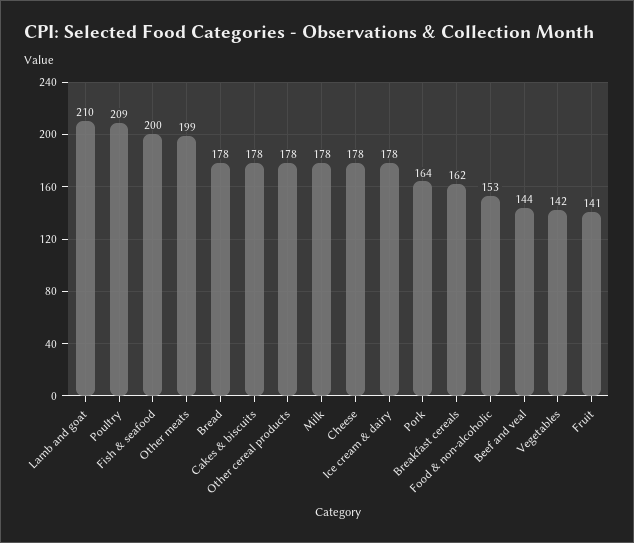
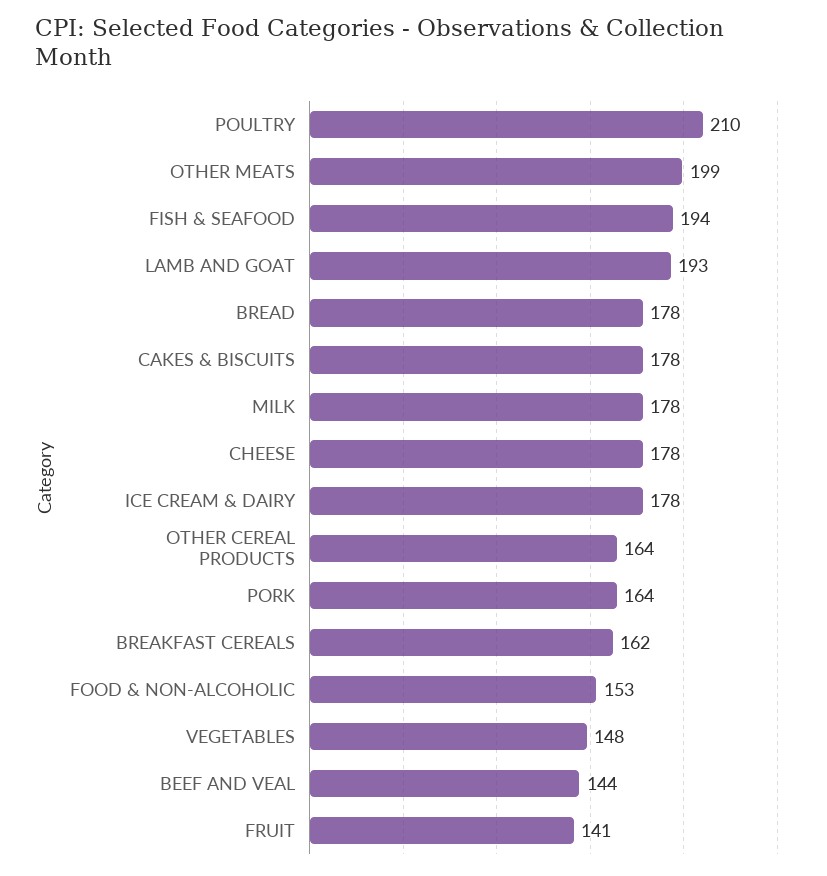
  {
-   "Lamb and goat": 210,
+   "Lamb and goat": 193,
-   "Poultry": 209,
+   "Poultry": 210,
-   "Fish & seafood": 200,
+   "Fish & seafood": 194,
    "Other meats": 199,
    "Bread": 178,
    "Cakes & biscuits": 178,
-   "Other cereal products": 178,
+   "Other cereal products": 164,
    "Milk": 178,
    "Cheese": 178,
    "Ice cream & dairy": 178,
    "Pork": 164,
    "Breakfast cereals": 162,
    "Food & non-alcoholic": 153,
    "Beef and veal": 144,
-   "Vegetables": 142,
+   "Vegetables": 148,
    "Fruit": 141
  }

